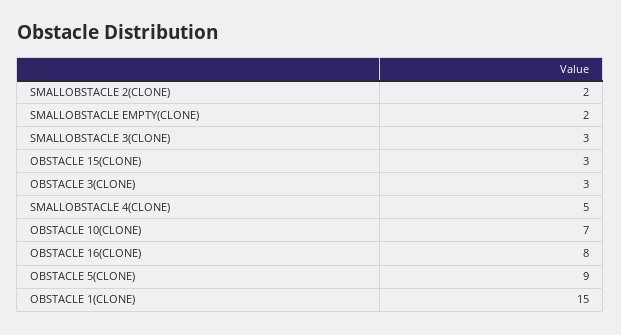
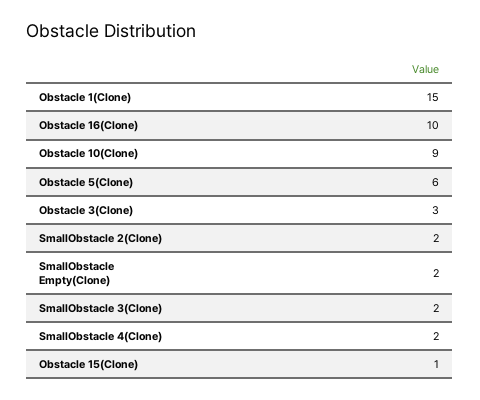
  {
    "SMALLOBSTACLE 2(CLONE)": 2,
    "SMALLOBSTACLE EMPTY(CLONE)": 2,
-   "SMALLOBSTACLE 3(CLONE)": 3,
+   "SMALLOBSTACLE 3(CLONE)": 2,
-   "OBSTACLE 15(CLONE)": 3,
+   "OBSTACLE 15(CLONE)": 1,
    "OBSTACLE 3(CLONE)": 3,
-   "SMALLOBSTACLE 4(CLONE)": 5,
+   "SMALLOBSTACLE 4(CLONE)": 2,
-   "OBSTACLE 10(CLONE)": 7,
+   "OBSTACLE 10(CLONE)": 9,
-   "OBSTACLE 16(CLONE)": 8,
+   "OBSTACLE 16(CLONE)": 10,
-   "OBSTACLE 5(CLONE)": 9,
+   "OBSTACLE 5(CLONE)": 6,
    "OBSTACLE 1(CLONE)": 15
  }

